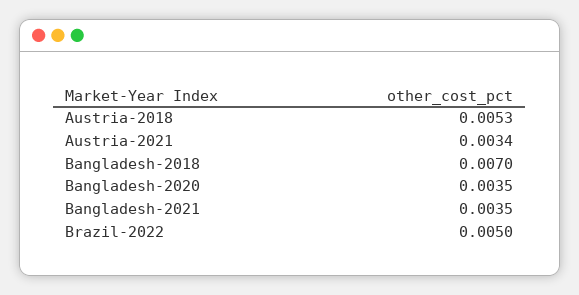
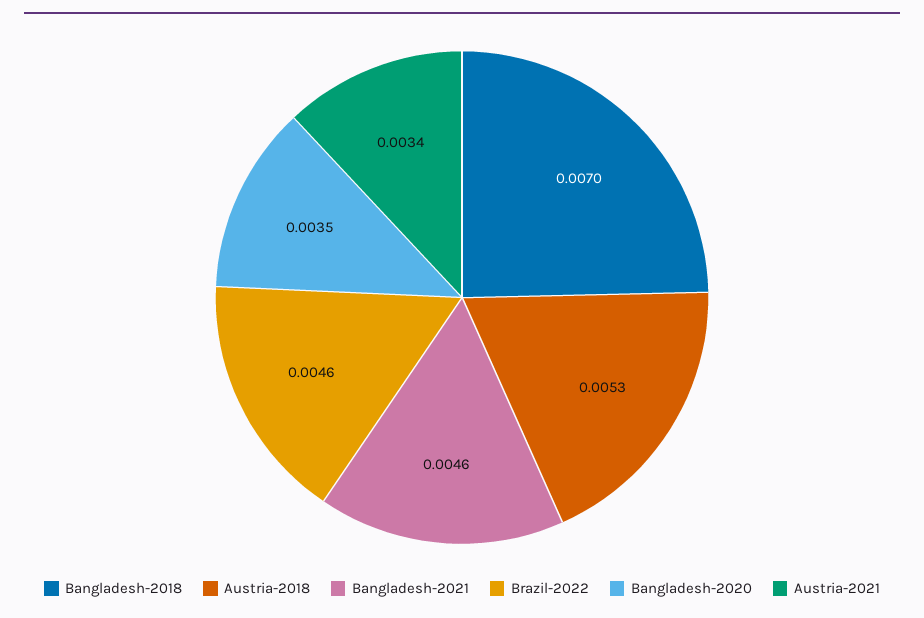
  {
    "Austria-2018": 0.0053,
    "Austria-2021": 0.0034,
    "Bangladesh-2018": 0.007,
    "Bangladesh-2020": 0.0035,
-   "Bangladesh-2021": 0.0035,
+   "Bangladesh-2021": 0.0046,
-   "Brazil-2022": 0.005
+   "Brazil-2022": 0.0046
  }

